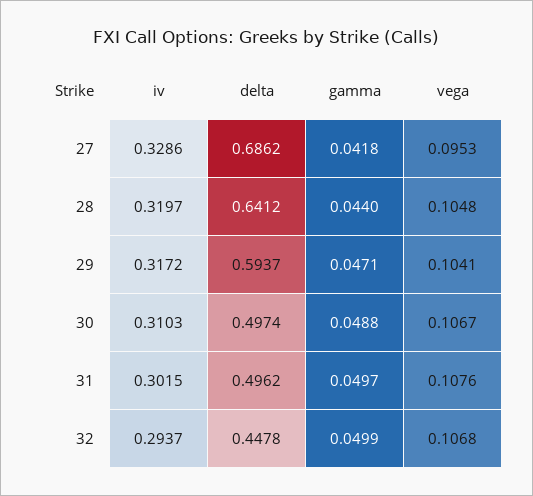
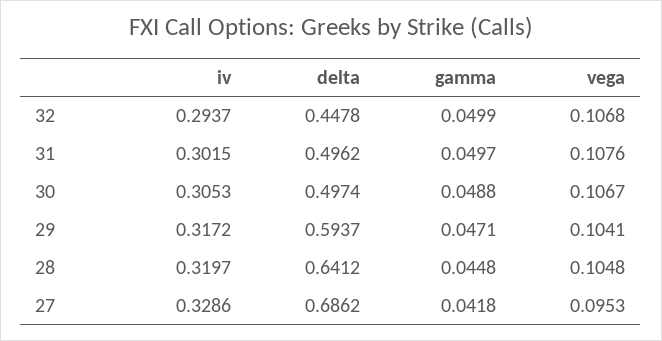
  {
    "iv": {
      "27": 0.3286,
      "28": 0.3197,
      "29": 0.3172,
-     "30": 0.3103,
+     "30": 0.3053,
      "31": 0.3015,
      "32": 0.2937
    },
    "delta": {
      "27": 0.6862,
      "28": 0.6412,
      "29": 0.5937,
      "30": 0.4974,
      "31": 0.4962,
      "32": 0.4478
    },
    "gamma": {
      "27": 0.0418,
-     "28": 0.044,
+     "28": 0.0448,
      "29": 0.0471,
      "30": 0.0488,
      "31": 0.0497,
      "32": 0.0499
    },
    "vega": {
      "27": 0.0953,
      "28": 0.1048,
      "29": 0.1041,
      "30": 0.1067,
      "31": 0.1076,
      "32": 0.1068
    }
  }

